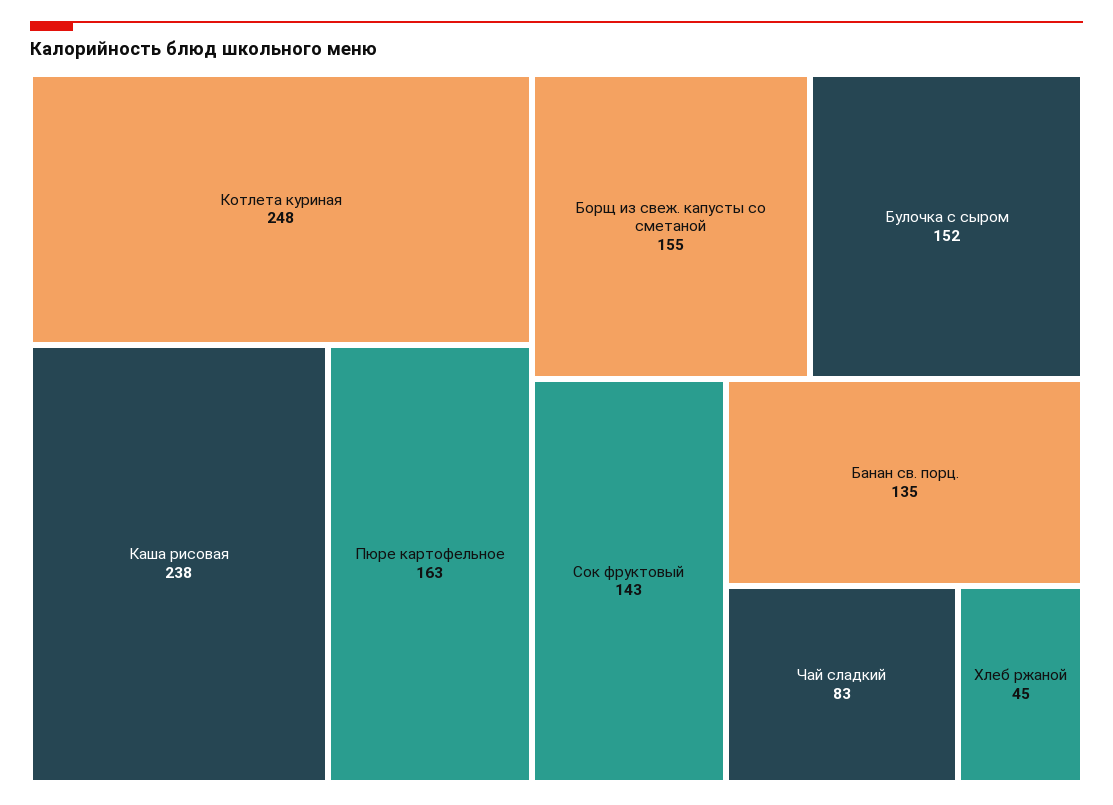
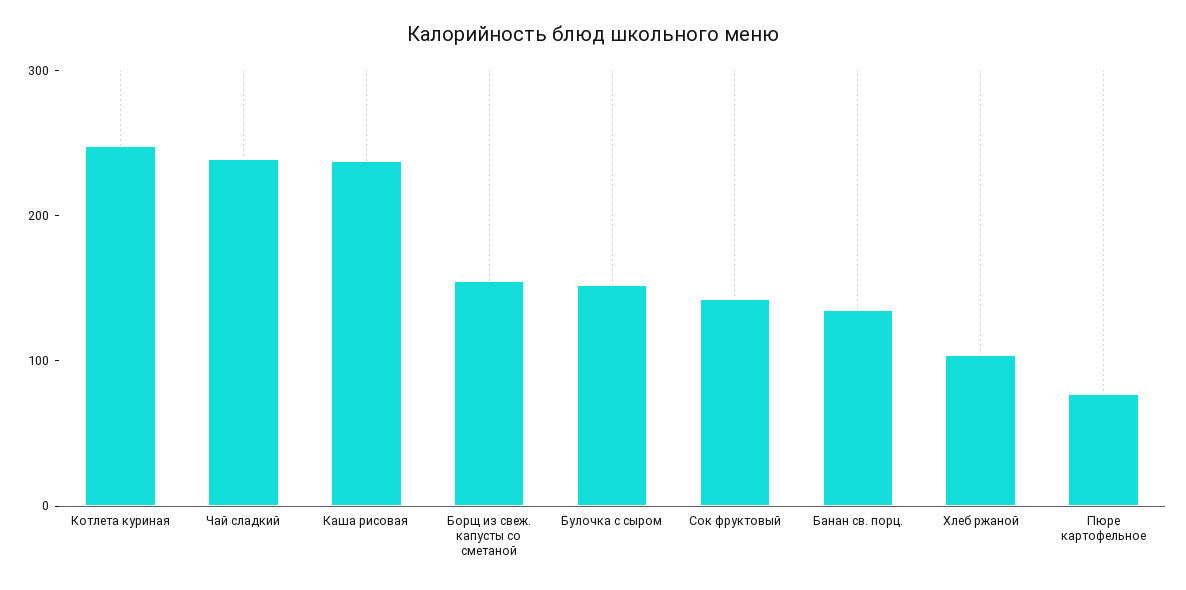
  {
    "Котлета куриная": 248,
    "Каша рисовая": 238,
-   "Пюре картофельное": 163,
+   "Пюре картофельное": 80,
    "Борщ из свеж. капусты со сметаной": 155,
    "Булочка с сыром": 152,
    "Сок фруктовый": 143,
    "Банан св. порц.": 135,
-   "Чай сладкий": 83,
+   "Чай сладкий": 240,
-   "Хлеб ржаной": 45
+   "Хлеб ржаной": 100
  }

